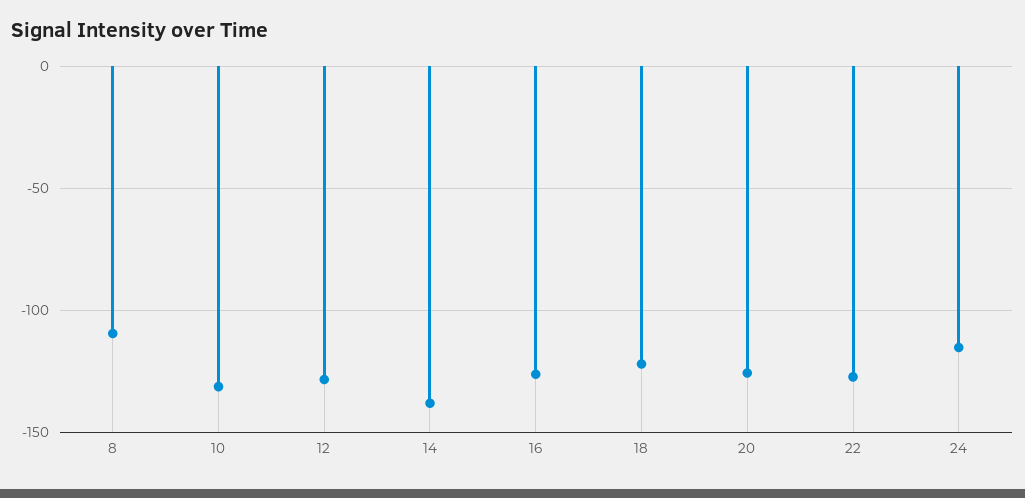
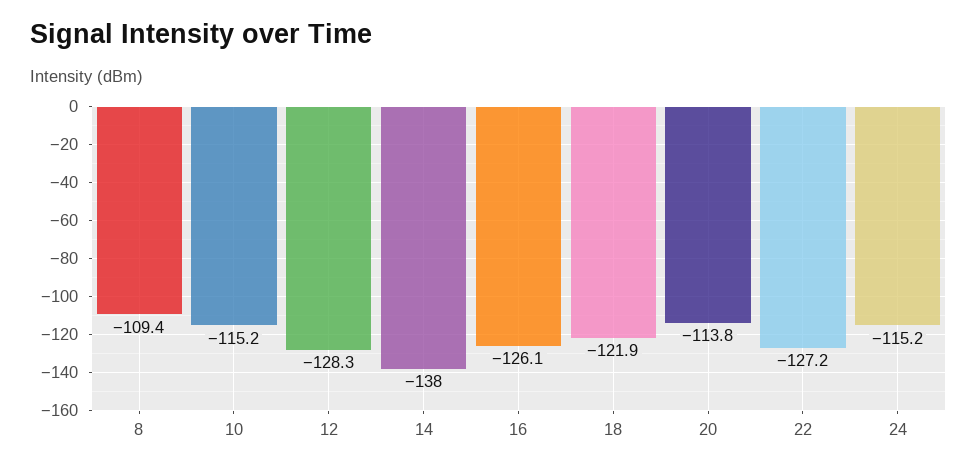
  {
    "8": -109.4,
-   "10": -130,
+   "10": -115.2,
    "12": -128.3,
    "14": -138,
    "16": -126.1,
    "18": -121.9,
-   "20": -125,
+   "20": -113.8,
    "22": -127.2,
    "24": -115.2
  }

